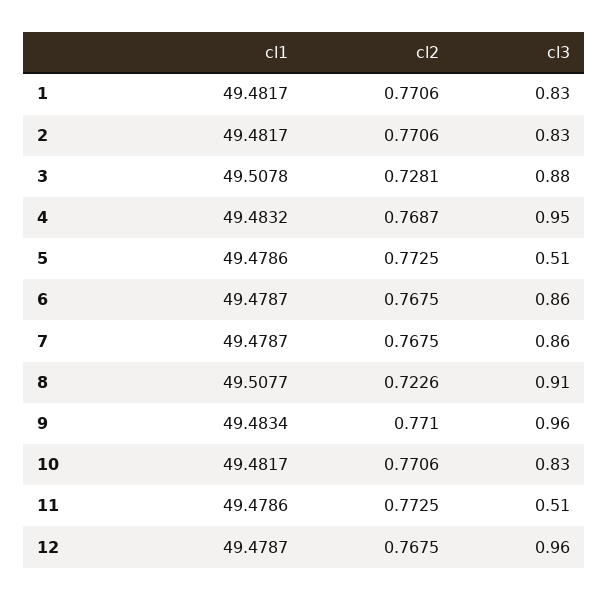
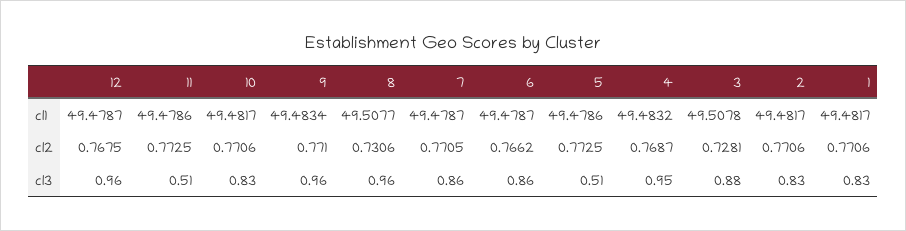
  {
    "cl1": {
      "1": 49.4817,
      "2": 49.4817,
      "3": 49.5078,
      "4": 49.4832,
      "5": 49.4786,
      "6": 49.4787,
      "7": 49.4787,
      "8": 49.5077,
      "9": 49.4834,
      "10": 49.4817,
      "11": 49.4786,
      "12": 49.4787
    },
    "cl2": {
      "1": 0.7706,
      "2": 0.7706,
      "3": 0.7281,
      "4": 0.7687,
      "5": 0.7725,
-     "6": 0.7675,
+     "6": 0.7662,
-     "7": 0.7675,
+     "7": 0.7705,
-     "8": 0.7226,
+     "8": 0.7306,
      "9": 0.771,
      "10": 0.7706,
      "11": 0.7725,
      "12": 0.7675
    },
    "cl3": {
      "1": 0.83,
      "2": 0.83,
      "3": 0.88,
      "4": 0.95,
      "5": 0.51,
      "6": 0.86,
      "7": 0.86,
-     "8": 0.91,
+     "8": 0.96,
      "9": 0.96,
      "10": 0.83,
      "11": 0.51,
      "12": 0.96
    }
  }

